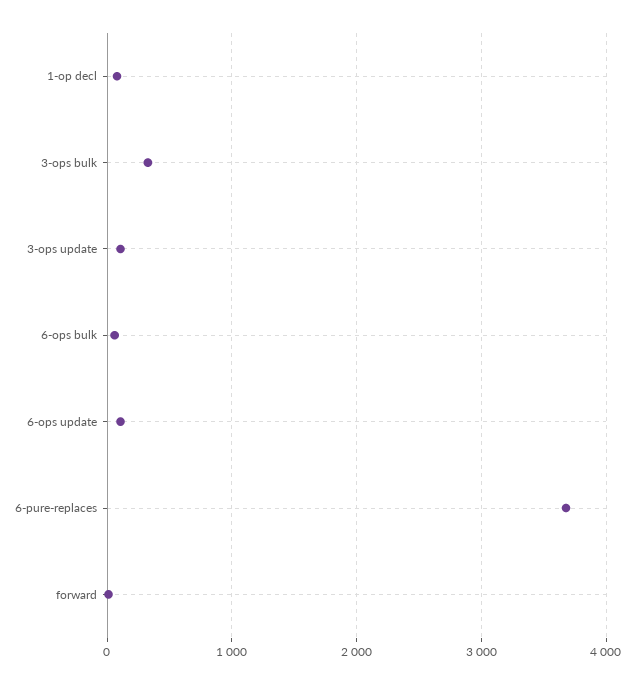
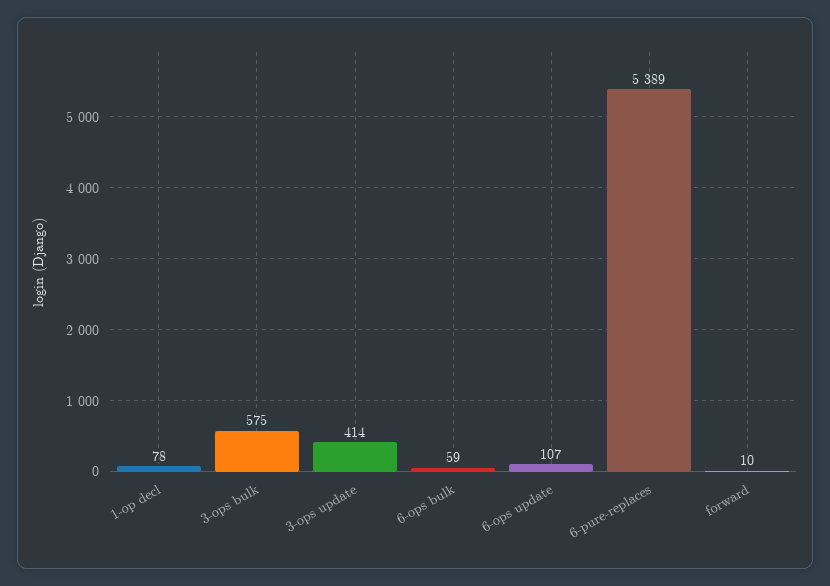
  {
    "1-op decl": 78,
-   "3-ops bulk": 300,
+   "3-ops bulk": 575,
-   "3-ops update": 100,
+   "3-ops update": 414,
    "6-ops bulk": 59,
    "6-ops update": 107,
-   "6-pure-replaces": 3700,
+   "6-pure-replaces": 5389,
    "forward": 10
  }

